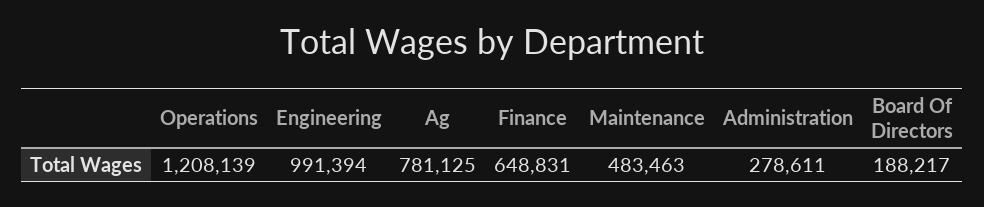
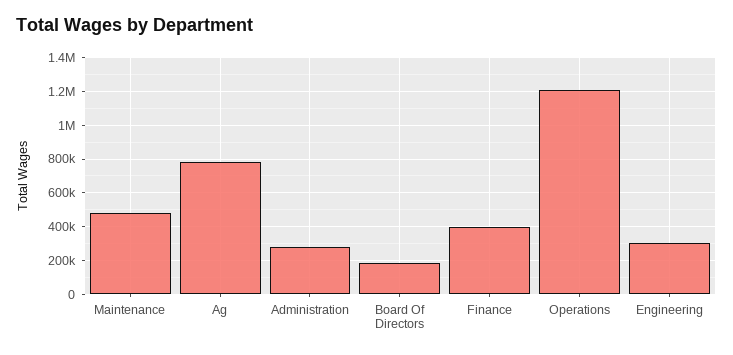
  {
    "Operations": 1208139,
-   "Engineering": 991394,
+   "Engineering": 300000,
    "Ag": 781125,
-   "Finance": 648831,
+   "Finance": 400000,
    "Maintenance": 483463,
    "Administration": 278611,
    "Board Of Directors": 188217
  }

